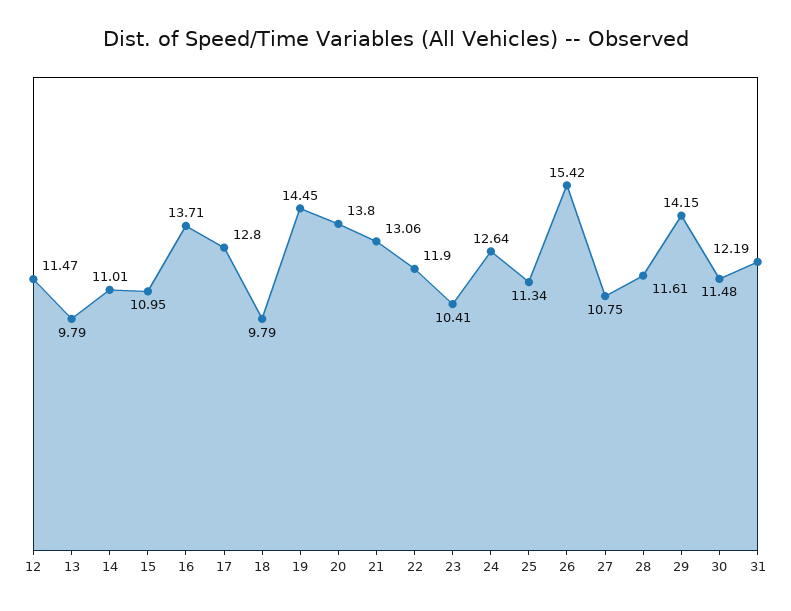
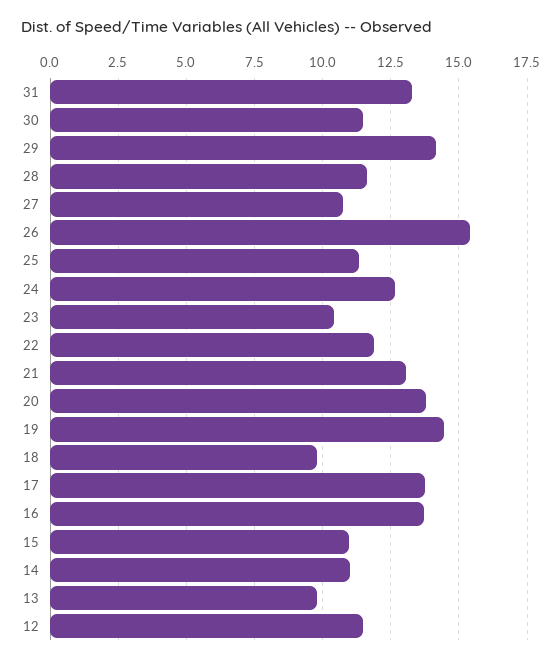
  {
    "12": 11.47,
    "13": 9.79,
    "14": 11.01,
    "15": 10.95,
    "16": 13.71,
-   "17": 12.8,
+   "17": 13.75,
    "18": 9.79,
    "19": 14.45,
    "20": 13.8,
    "21": 13.06,
    "22": 11.9,
    "23": 10.41,
    "24": 12.64,
    "25": 11.34,
    "26": 15.42,
    "27": 10.75,
    "28": 11.61,
    "29": 14.15,
    "30": 11.48,
-   "31": 12.19
+   "31": 13.25
  }

